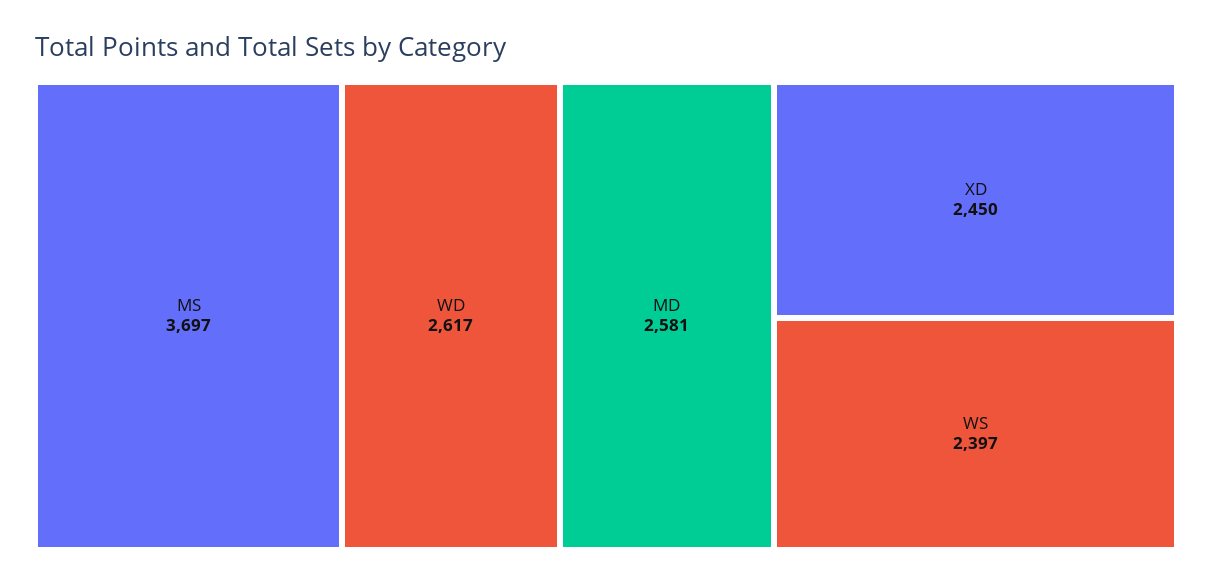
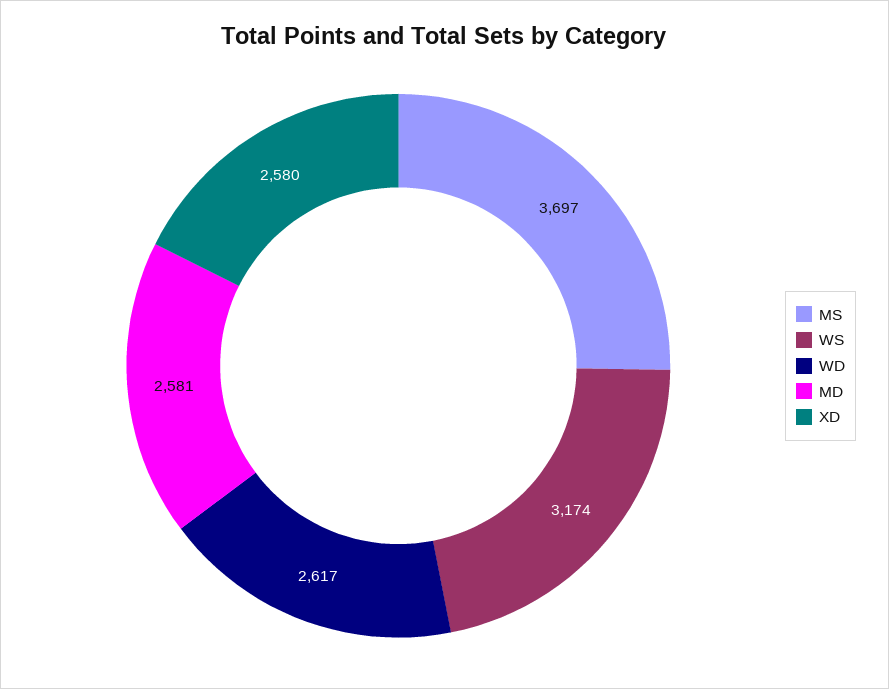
  {
    "MS": 3697,
    "WD": 2617,
    "MD": 2581,
-   "XD": 2450,
+   "XD": 2580,
-   "WS": 2397
+   "WS": 3174
  }

